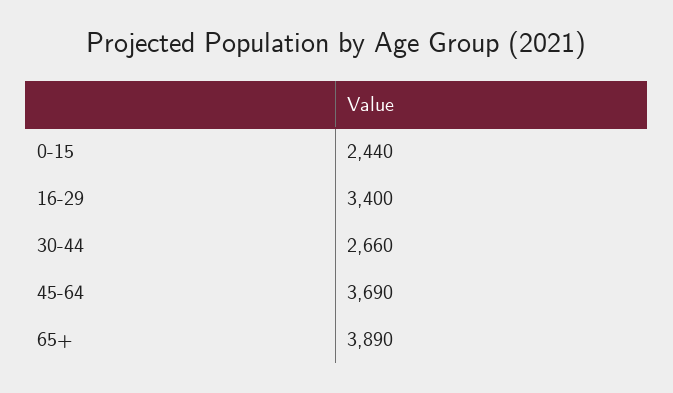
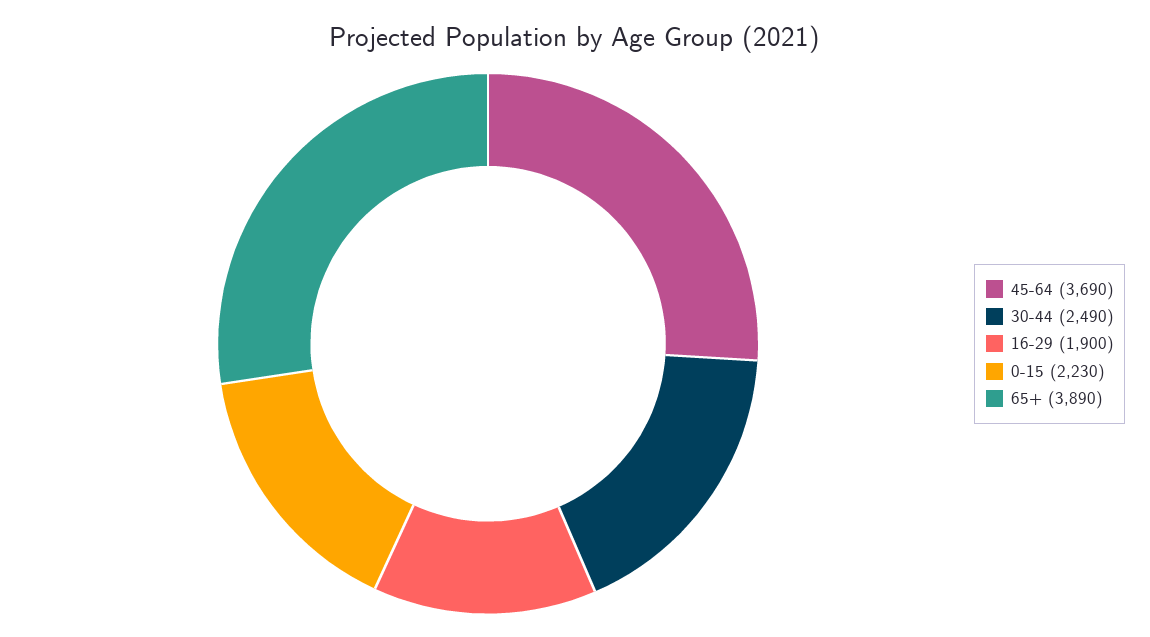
  {
-   "0-15": 2440,
+   "0-15": 2230,
-   "16-29": 3400,
+   "16-29": 1900,
-   "30-44": 2660,
+   "30-44": 2490,
    "45-64": 3690,
    "65+": 3890
  }

